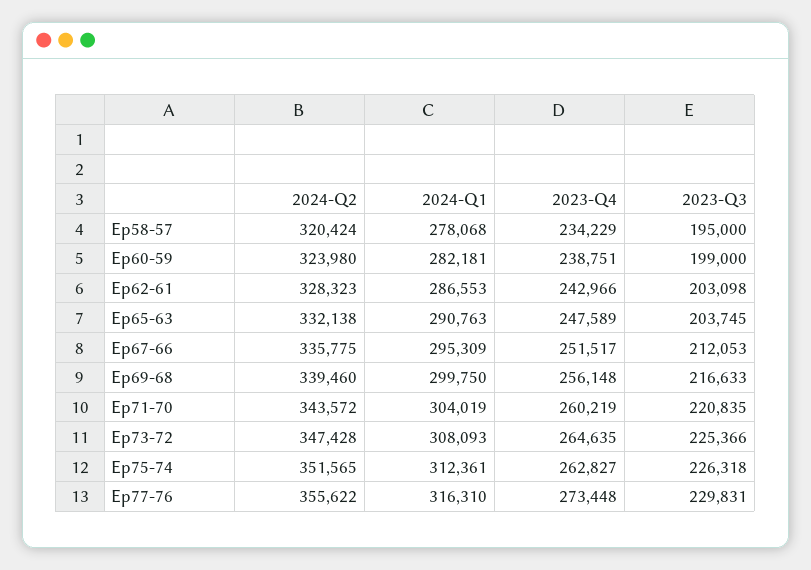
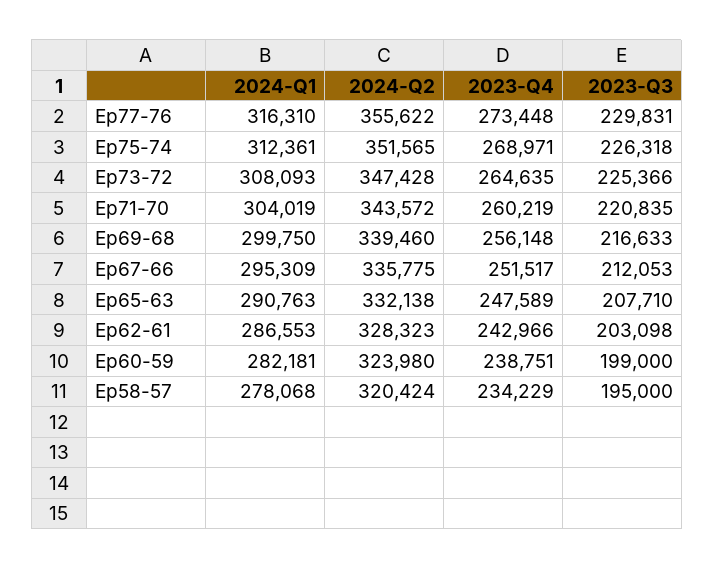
  {
    "2024-Q2": {
      "Ep58-57": 320424,
      "Ep60-59": 323980,
      "Ep62-61": 328323,
      "Ep65-63": 332138,
      "Ep67-66": 335775,
      "Ep69-68": 339460,
      "Ep71-70": 343572,
      "Ep73-72": 347428,
      "Ep75-74": 351565,
      "Ep77-76": 355622
    },
    "2024-Q1": {
      "Ep58-57": 278068,
      "Ep60-59": 282181,
      "Ep62-61": 286553,
      "Ep65-63": 290763,
      "Ep67-66": 295309,
      "Ep69-68": 299750,
      "Ep71-70": 304019,
      "Ep73-72": 308093,
      "Ep75-74": 312361,
      "Ep77-76": 316310
    },
    "2023-Q4": {
      "Ep58-57": 234229,
      "Ep60-59": 238751,
      "Ep62-61": 242966,
      "Ep65-63": 247589,
      "Ep67-66": 251517,
      "Ep69-68": 256148,
      "Ep71-70": 260219,
      "Ep73-72": 264635,
-     "Ep75-74": 262827,
+     "Ep75-74": 268971,
      "Ep77-76": 273448
    },
    "2023-Q3": {
      "Ep58-57": 195000,
      "Ep60-59": 199000,
      "Ep62-61": 203098,
-     "Ep65-63": 203745,
+     "Ep65-63": 207710,
      "Ep67-66": 212053,
      "Ep69-68": 216633,
      "Ep71-70": 220835,
      "Ep73-72": 225366,
      "Ep75-74": 226318,
      "Ep77-76": 229831
    }
  }

